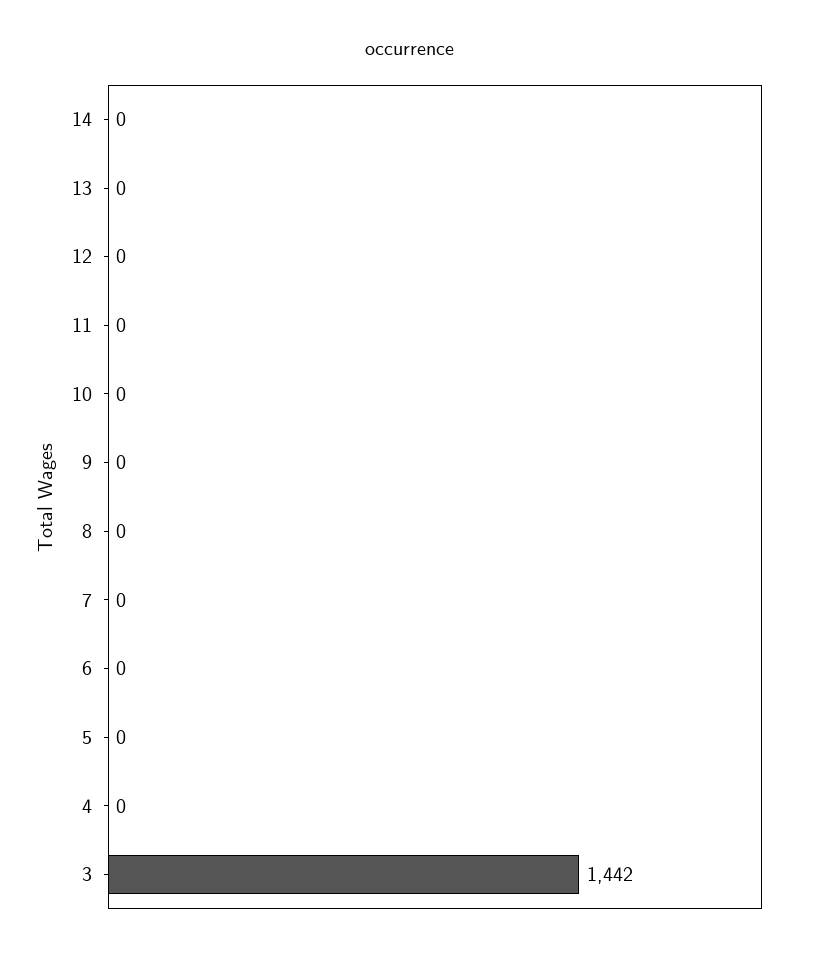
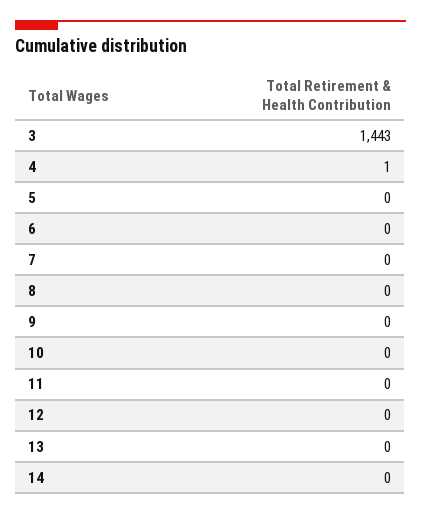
  {
    "14": 0,
    "13": 0,
    "12": 0,
    "11": 0,
    "10": 0,
    "9": 0,
    "8": 0,
    "7": 0,
    "6": 0,
    "5": 0,
-   "4": 0,
+   "4": 1,
-   "3": 1442
+   "3": 1443
  }

